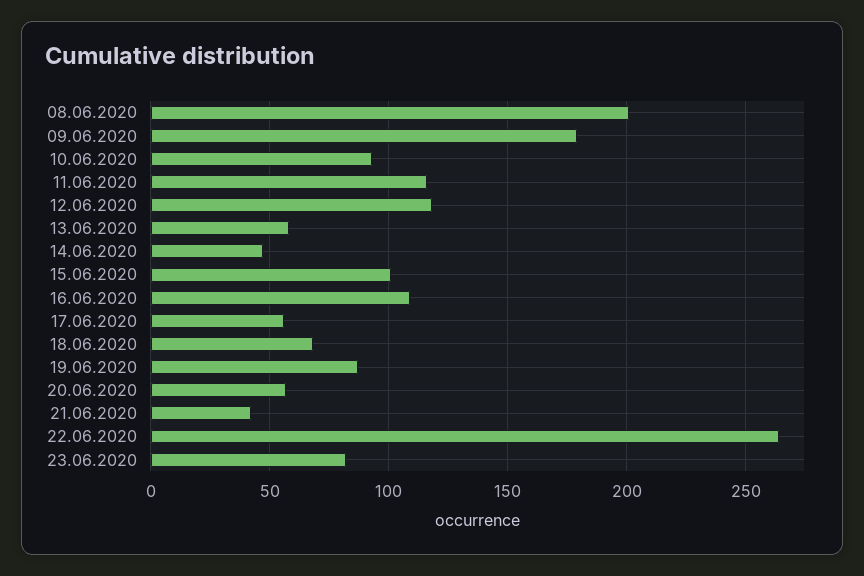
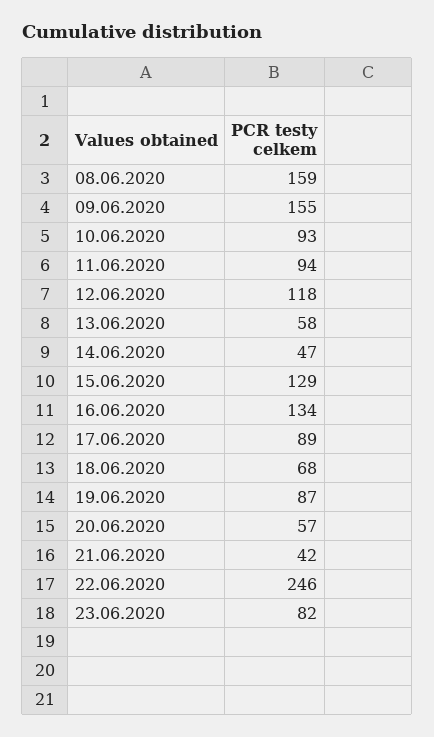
  {
-   "08.06.2020": 200,
+   "08.06.2020": 159,
-   "09.06.2020": 180,
+   "09.06.2020": 155,
    "10.06.2020": 93,
-   "11.06.2020": 115,
+   "11.06.2020": 94,
    "12.06.2020": 118,
    "13.06.2020": 58,
    "14.06.2020": 47,
-   "15.06.2020": 100,
+   "15.06.2020": 129,
-   "16.06.2020": 110,
+   "16.06.2020": 134,
-   "17.06.2020": 55,
+   "17.06.2020": 89,
    "18.06.2020": 68,
    "19.06.2020": 87,
    "20.06.2020": 57,
    "21.06.2020": 42,
-   "22.06.2020": 265,
+   "22.06.2020": 246,
    "23.06.2020": 82
  }

